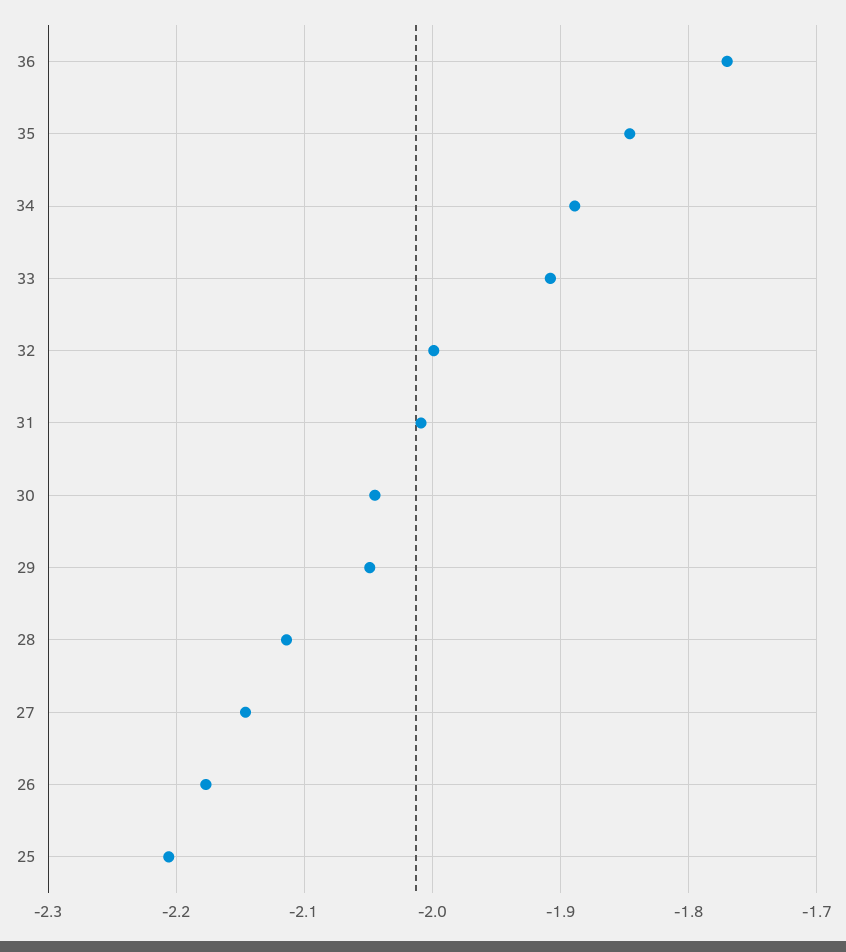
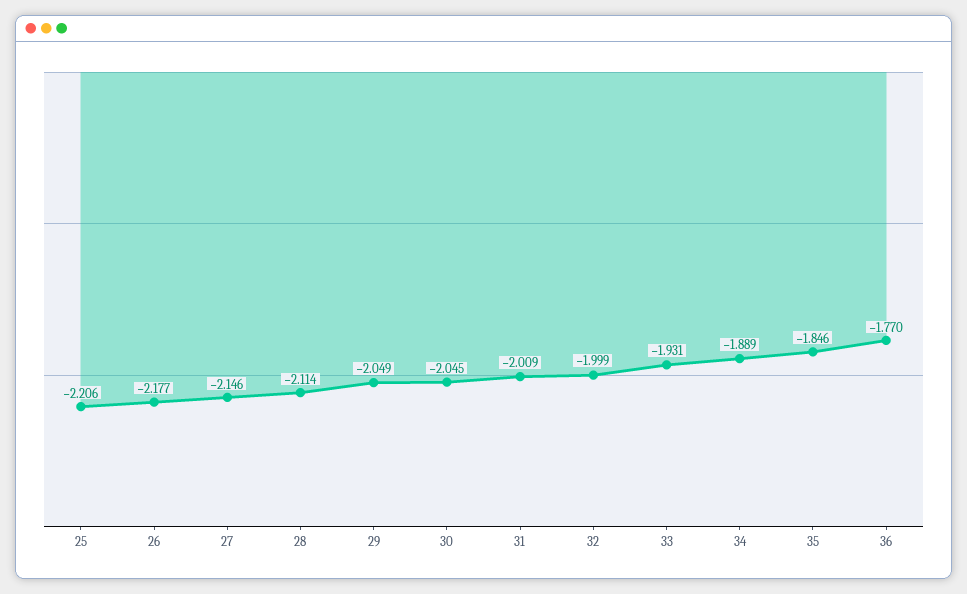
  {
    "36": -1.77,
    "35": -1.846,
    "34": -1.889,
-   "33": -1.91,
+   "33": -1.931,
    "32": -1.999,
    "31": -2.009,
    "30": -2.045,
    "29": -2.049,
    "28": -2.114,
    "27": -2.146,
    "26": -2.177,
    "25": -2.206
  }

